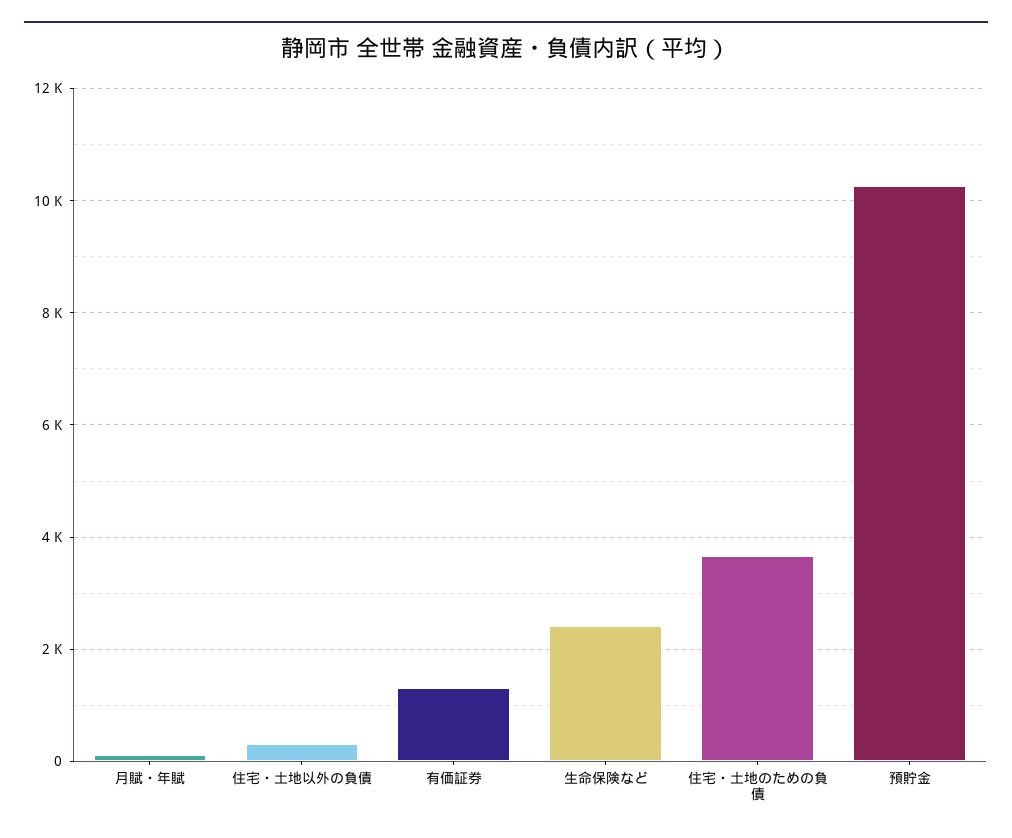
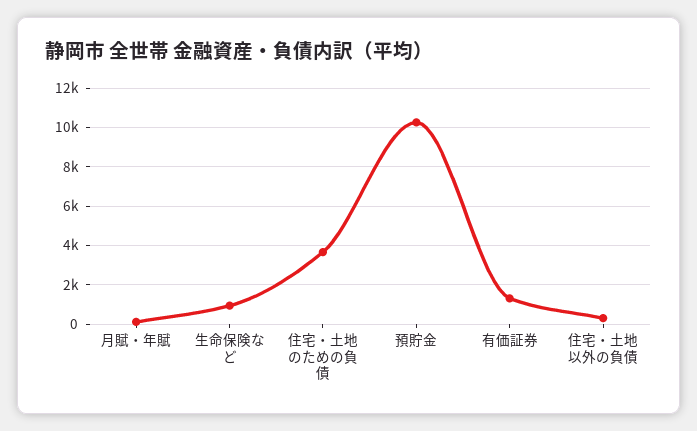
  {
    "月賦・年賦": 200,
    "住宅・土地以外の負債": 400,
    "有価証券": 1400,
-   "生命保険など": 2400,
+   "生命保険など": 1000,
    "住宅・土地のための負債": 3600,
    "預貯金": 10200
  }

